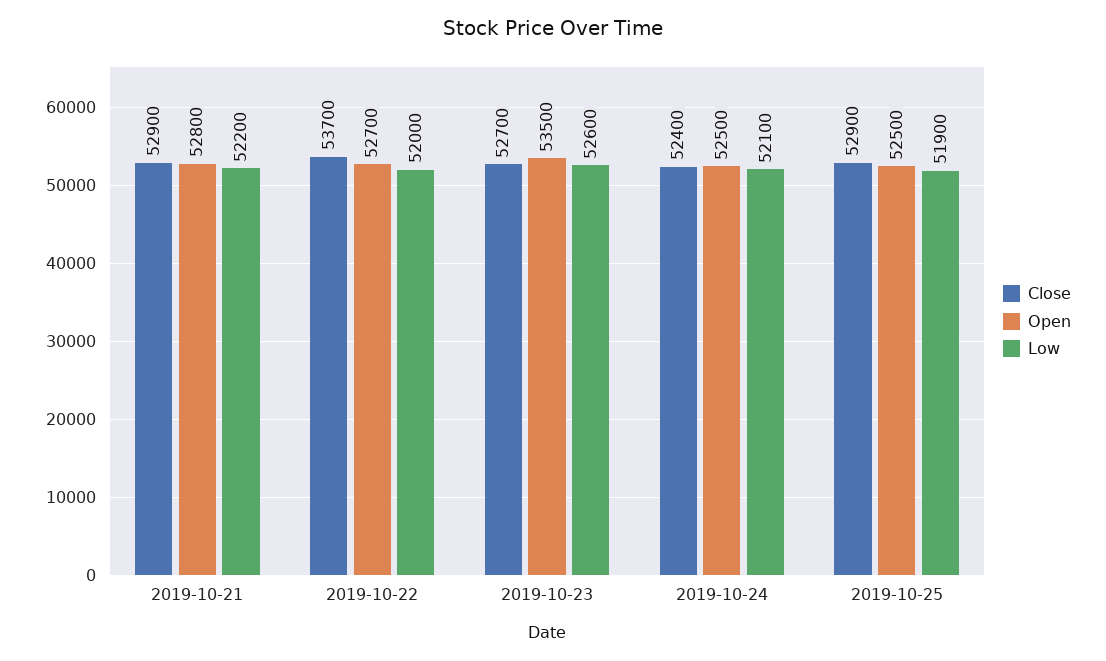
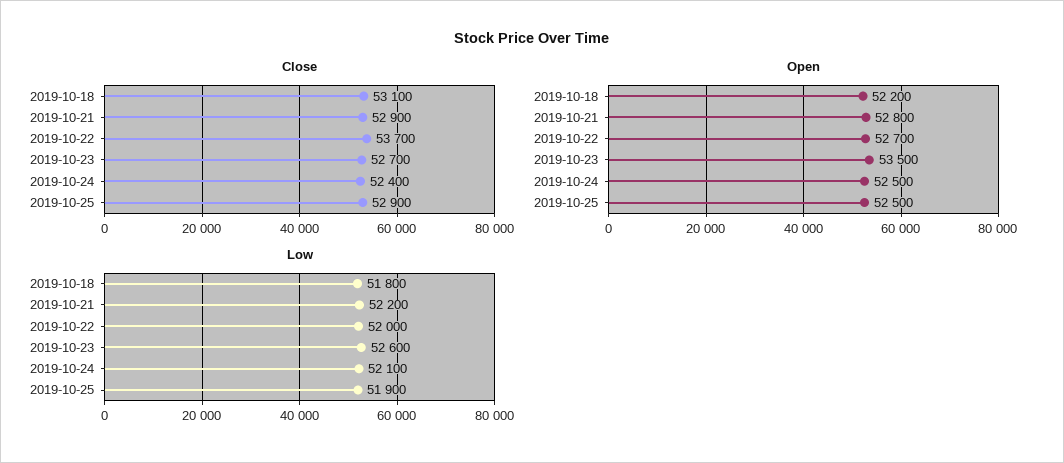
  {
    "Close": {
      "2019-10-21": 52900,
      "2019-10-22": 53700,
      "2019-10-23": 52700,
      "2019-10-24": 52400,
-     "2019-10-25": 52900
+     "2019-10-25": 52900,
+     "2019-10-18": 53100
    },
    "Open": {
      "2019-10-21": 52800,
      "2019-10-22": 52700,
      "2019-10-23": 53500,
      "2019-10-24": 52500,
-     "2019-10-25": 52500
+     "2019-10-25": 52500,
+     "2019-10-18": 52200
    },
    "Low": {
      "2019-10-21": 52200,
      "2019-10-22": 52000,
      "2019-10-23": 52600,
      "2019-10-24": 52100,
-     "2019-10-25": 51900
+     "2019-10-25": 51900,
+     "2019-10-18": 51800
    }
  }

